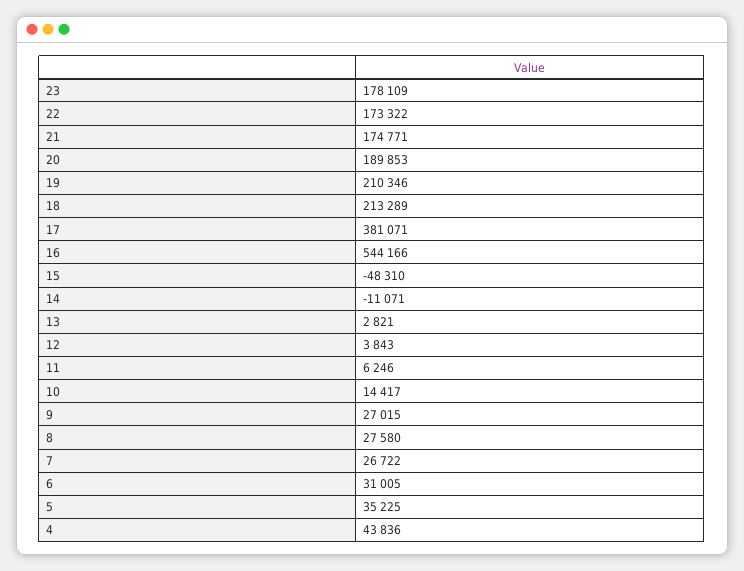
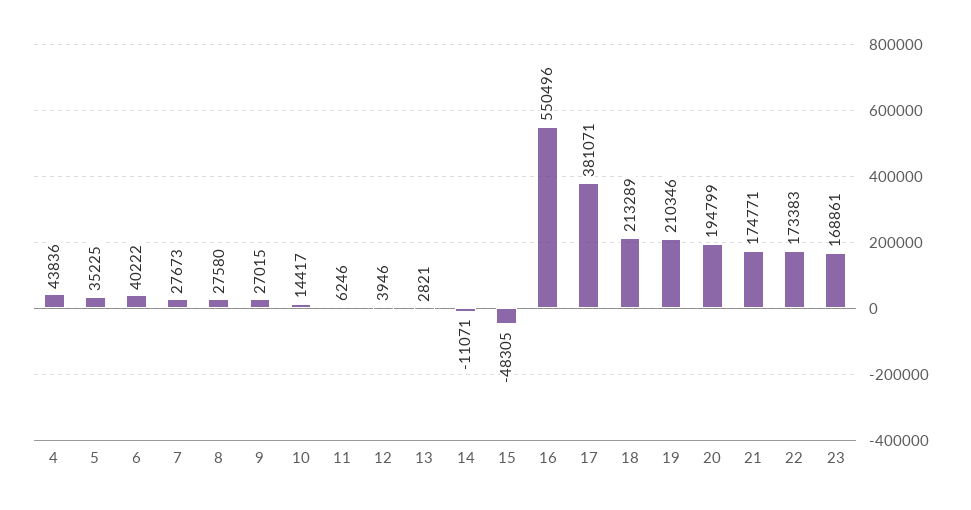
  {
-   "23": 178109,
+   "23": 168861,
-   "22": 173322,
+   "22": 173383,
    "21": 174771,
-   "20": 189853,
+   "20": 194799,
    "19": 210346,
    "18": 213289,
    "17": 381071,
-   "16": 544166,
+   "16": 550496,
-   "15": -48310,
+   "15": -48305,
    "14": -11071,
    "13": 2821,
-   "12": 3843,
+   "12": 3946,
    "11": 6246,
    "10": 14417,
    "9": 27015,
    "8": 27580,
-   "7": 26722,
+   "7": 27673,
-   "6": 31005,
+   "6": 40222,
    "5": 35225,
    "4": 43836
  }

